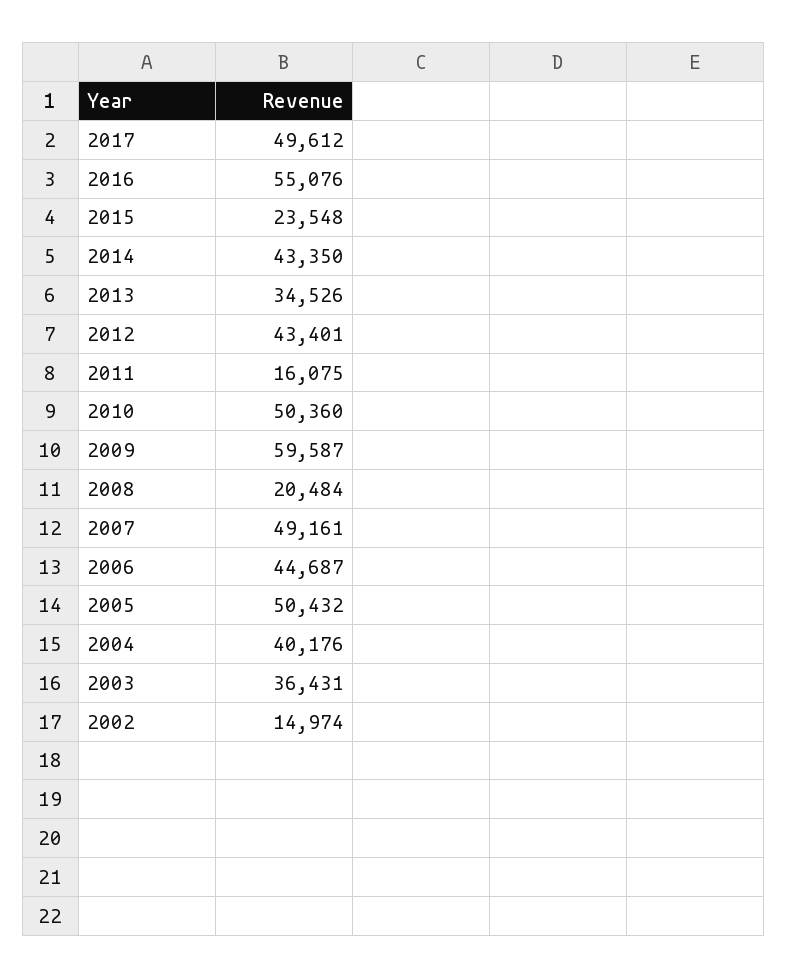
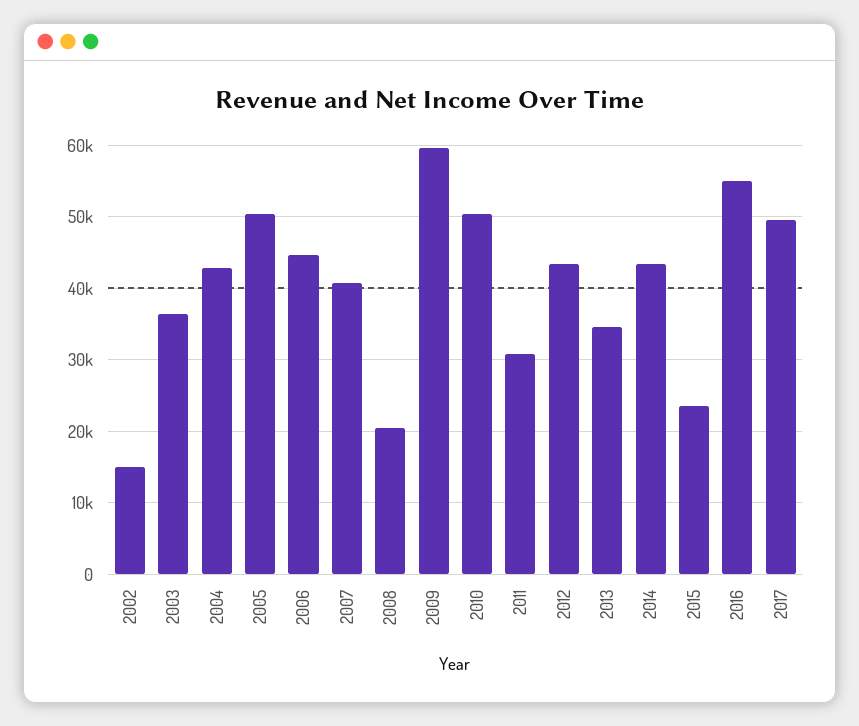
  {
    "2017": 49612,
    "2016": 55076,
    "2015": 23548,
    "2014": 43350,
    "2013": 34526,
    "2012": 43401,
-   "2011": 16075,
+   "2011": 31000,
    "2010": 50360,
    "2009": 59587,
    "2008": 20484,
-   "2007": 49161,
+   "2007": 41000,
    "2006": 44687,
    "2005": 50432,
-   "2004": 40176,
+   "2004": 43000,
    "2003": 36431,
    "2002": 14974
  }

